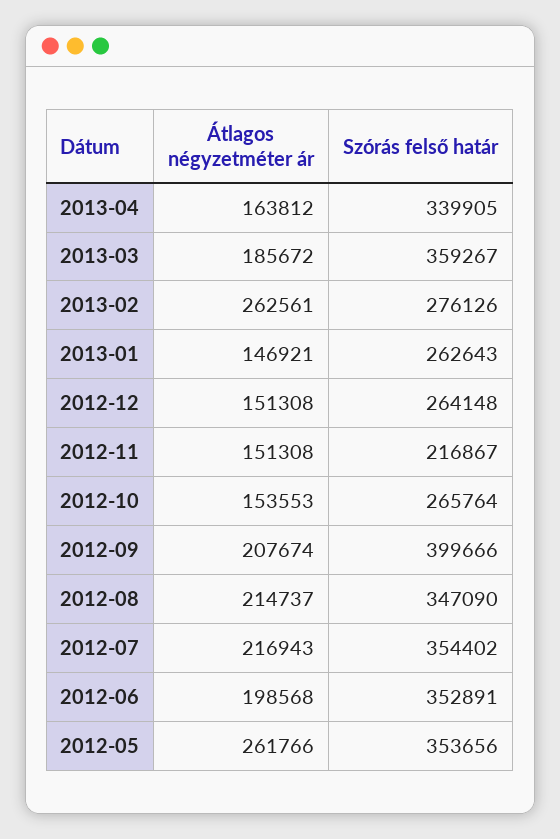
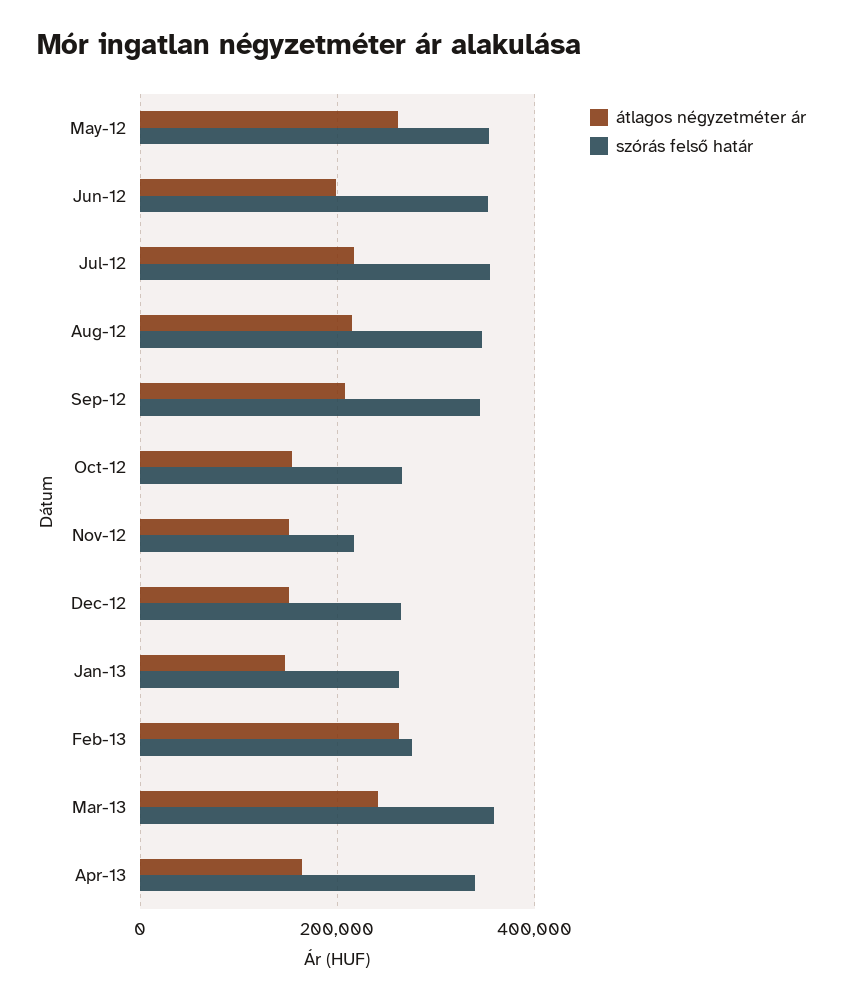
  {
    "Átlagos négyzetméter ár": {
      "2013-04": 163812,
-     "2013-03": 185672,
+     "2013-03": 240000,
      "2013-02": 262561,
      "2013-01": 146921,
      "2012-12": 151308,
      "2012-11": 151308,
      "2012-10": 153553,
      "2012-09": 207674,
      "2012-08": 214737,
      "2012-07": 216943,
      "2012-06": 198568,
      "2012-05": 261766
    },
    "Szórás felső határ": {
      "2013-04": 339905,
      "2013-03": 359267,
      "2013-02": 276126,
      "2013-01": 262643,
      "2012-12": 264148,
      "2012-11": 216867,
      "2012-10": 265764,
-     "2012-09": 399666,
+     "2012-09": 340000,
      "2012-08": 347090,
      "2012-07": 354402,
      "2012-06": 352891,
      "2012-05": 353656
    }
  }

